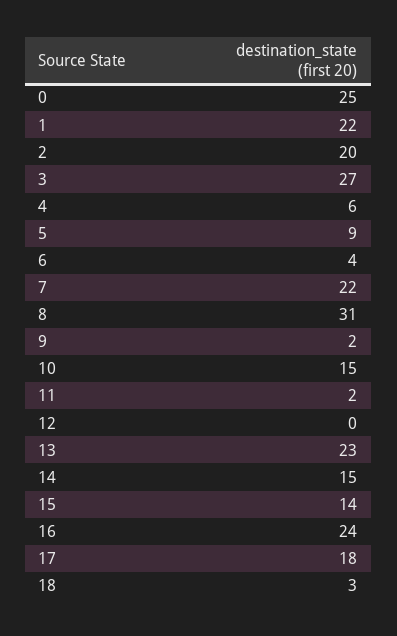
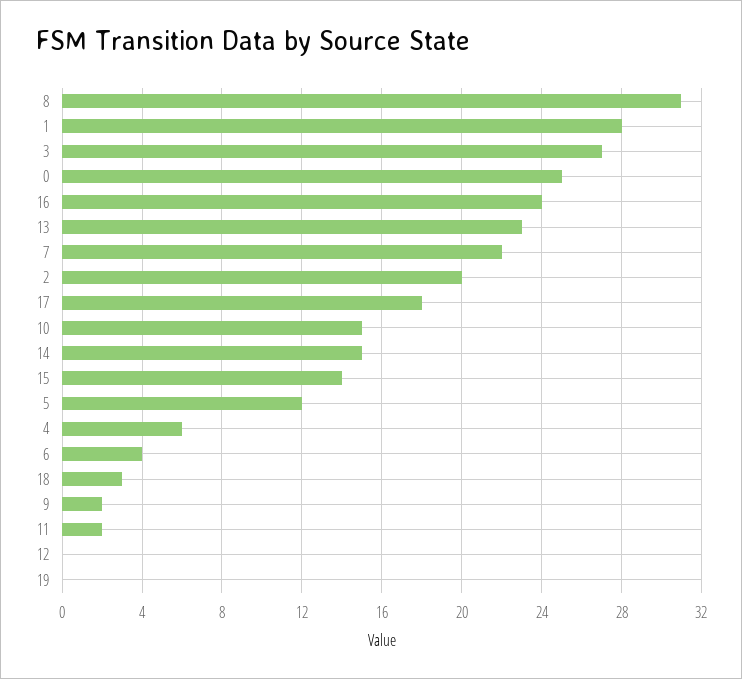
  {
    "0": 25,
-   "1": 22,
+   "1": 28,
    "2": 20,
    "3": 27,
    "4": 6,
-   "5": 9,
+   "5": 12,
    "6": 4,
    "7": 22,
    "8": 31,
    "9": 2,
    "10": 15,
    "11": 2,
    "12": 0,
    "13": 23,
    "14": 15,
    "15": 14,
    "16": 24,
    "17": 18,
-   "18": 3
+   "18": 3,
+   "19": 0
  }

